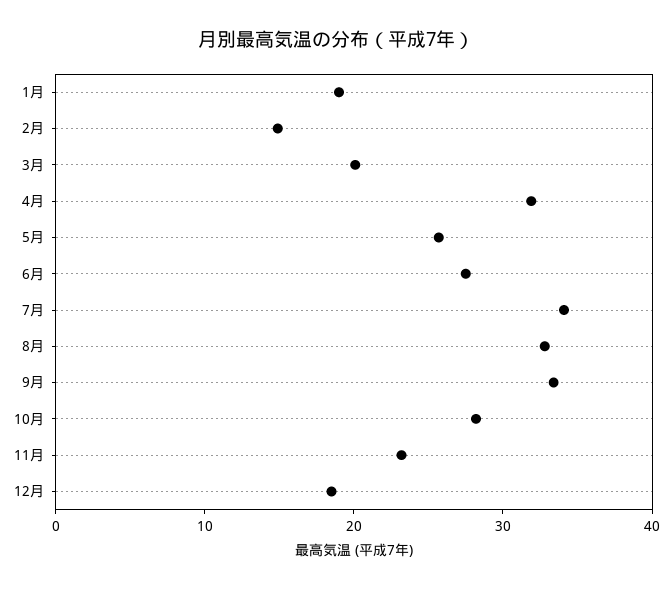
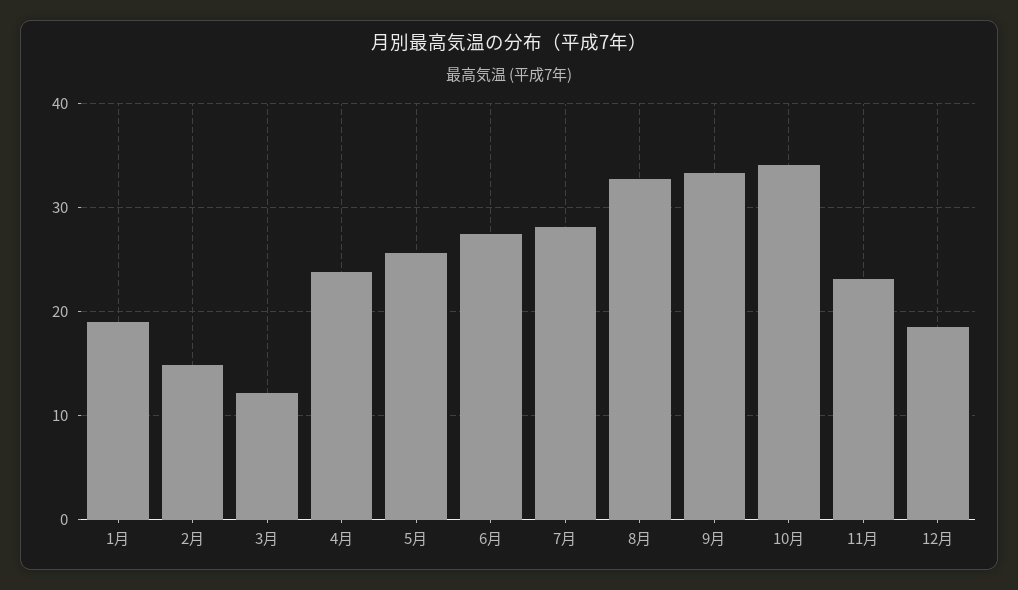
  {
    "1月": 19,
    "2月": 15,
-   "3月": 20,
+   "3月": 12,
-   "4月": 32,
+   "4月": 24,
    "5月": 26,
    "6月": 28,
-   "7月": 34,
+   "7月": 28,
    "8月": 33,
    "9月": 33,
-   "10月": 28,
+   "10月": 34,
    "11月": 23,
    "12月": 19
  }

